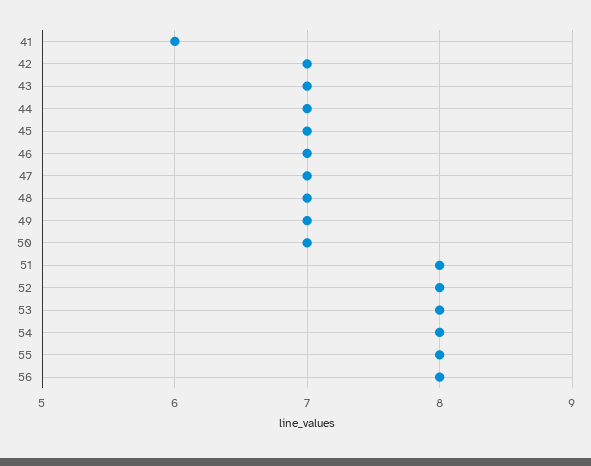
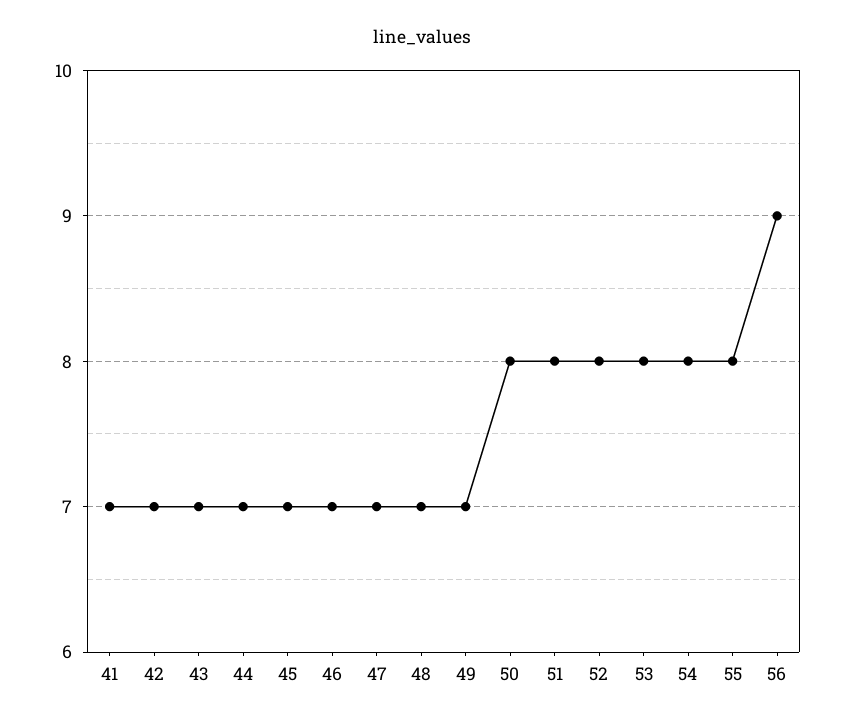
  {
-   "41": 6,
+   "41": 7,
    "42": 7,
    "43": 7,
    "44": 7,
    "45": 7,
    "46": 7,
    "47": 7,
    "48": 7,
    "49": 7,
-   "50": 7,
+   "50": 8,
    "51": 8,
    "52": 8,
    "53": 8,
    "54": 8,
    "55": 8,
-   "56": 8
+   "56": 9
  }

